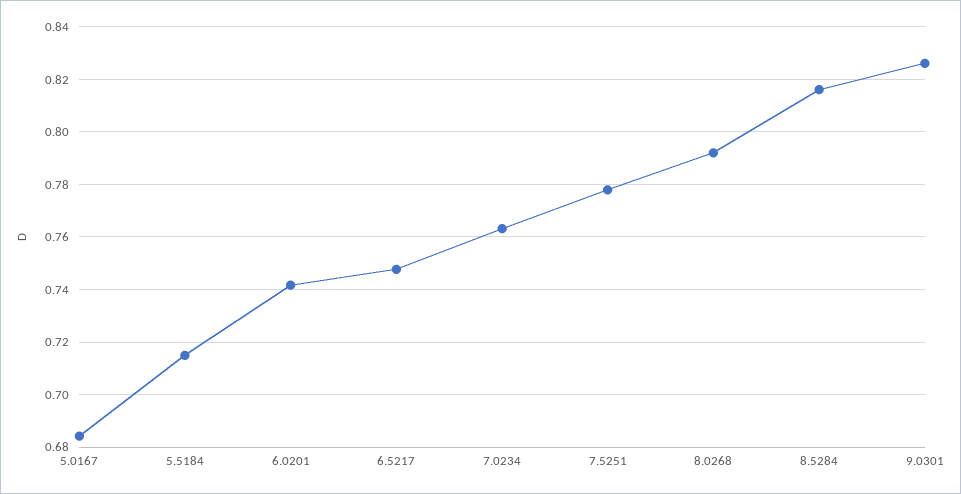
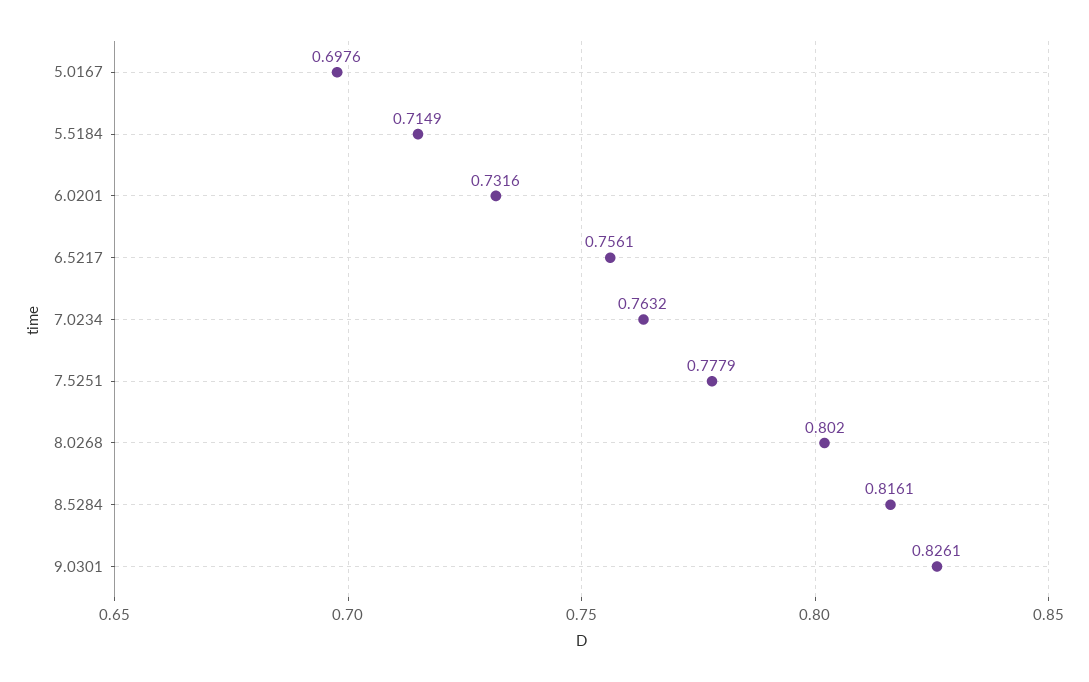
  {
-   "5.0167": 0.685,
+   "5.0167": 0.6976,
    "5.5184": 0.7149,
-   "6.0201": 0.7425,
+   "6.0201": 0.7316,
-   "6.5217": 0.7475,
+   "6.5217": 0.7561,
    "7.0234": 0.7632,
    "7.5251": 0.7779,
-   "8.0268": 0.7925,
+   "8.0268": 0.802,
    "8.5284": 0.8161,
    "9.0301": 0.8261
  }

